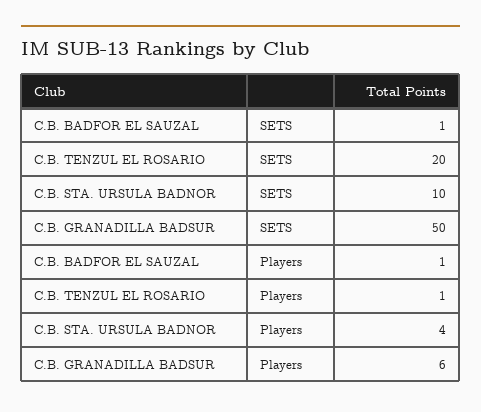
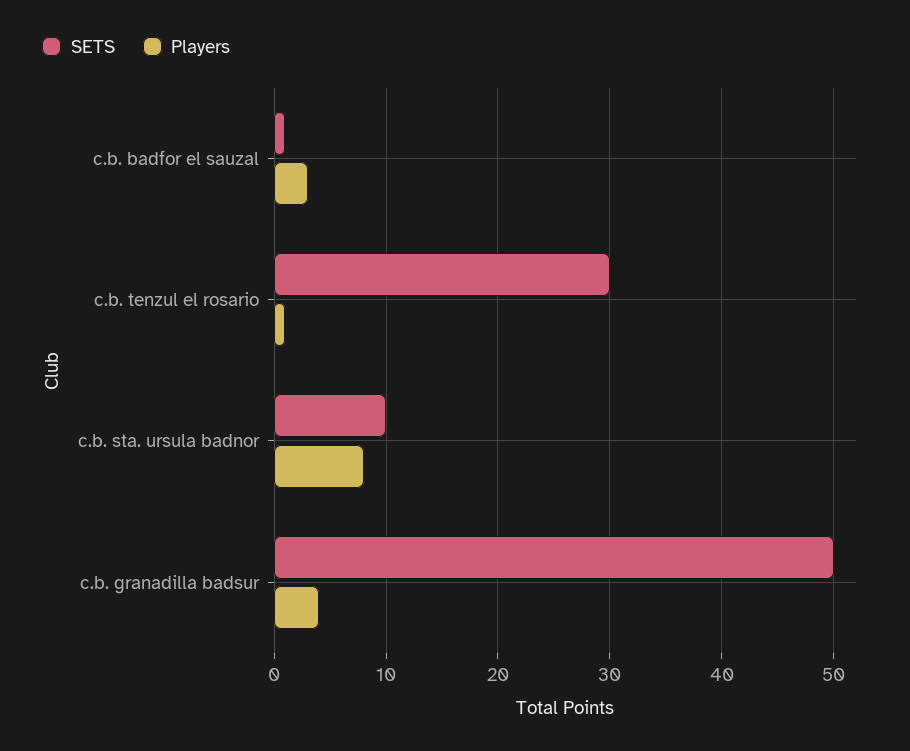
  {
    "SETS": {
      "C.B. BADFOR EL SAUZAL": 1,
-     "C.B. TENZUL EL ROSARIO": 20,
+     "C.B. TENZUL EL ROSARIO": 30,
      "C.B. STA. URSULA BADNOR": 10,
      "C.B. GRANADILLA BADSUR": 50
    },
    "Players": {
-     "C.B. BADFOR EL SAUZAL": 1,
+     "C.B. BADFOR EL SAUZAL": 3,
      "C.B. TENZUL EL ROSARIO": 1,
-     "C.B. STA. URSULA BADNOR": 4,
+     "C.B. STA. URSULA BADNOR": 8,
-     "C.B. GRANADILLA BADSUR": 6
+     "C.B. GRANADILLA BADSUR": 4
    }
  }

